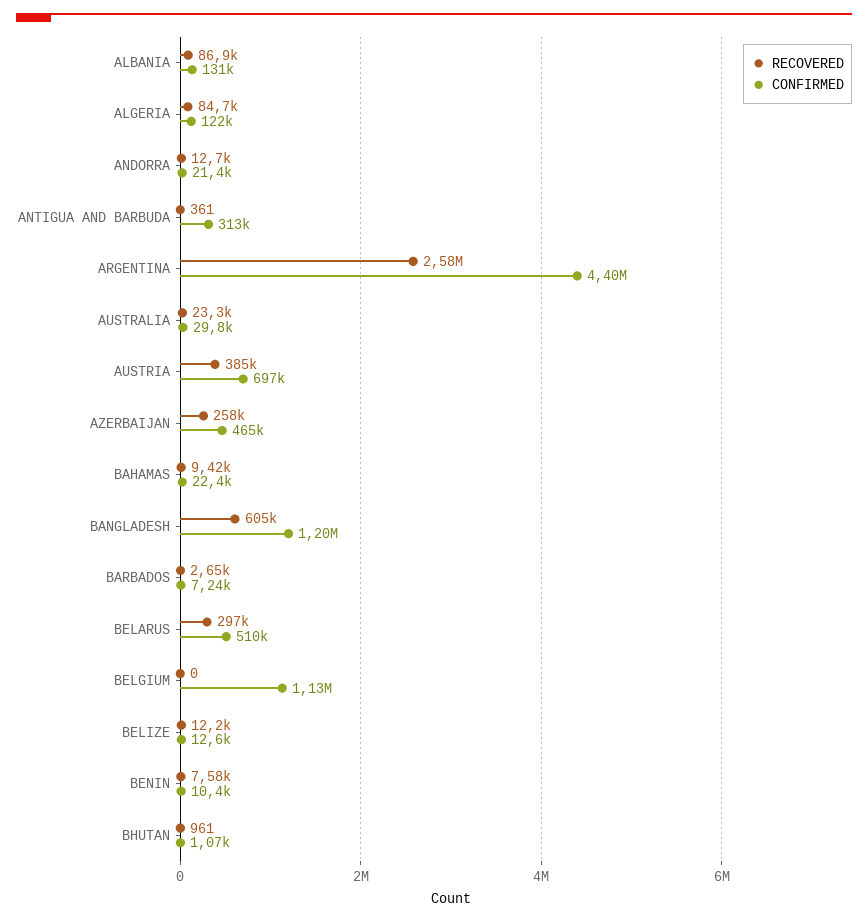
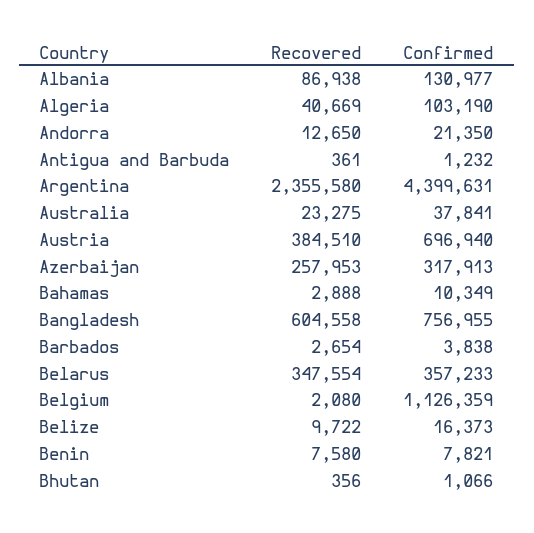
  {
    "RECOVERED": {
      "ALBANIA": 86938,
-     "ALGERIA": 84700,
+     "ALGERIA": 40669,
      "ANDORRA": 12650,
      "ANTIGUA AND BARBUDA": 361,
-     "ARGENTINA": 2580000,
+     "ARGENTINA": 2355580,
      "AUSTRALIA": 23275,
      "AUSTRIA": 384510,
      "AZERBAIJAN": 257953,
-     "BAHAMAS": 9420,
+     "BAHAMAS": 2888,
      "BANGLADESH": 604558,
      "BARBADOS": 2654,
-     "BELARUS": 297000,
+     "BELARUS": 347554,
-     "BELGIUM": 0,
+     "BELGIUM": 2080,
-     "BELIZE": 12200,
+     "BELIZE": 9722,
      "BENIN": 7580,
-     "BHUTAN": 961
+     "BHUTAN": 356
    },
    "CONFIRMED": {
      "ALBANIA": 130977,
-     "ALGERIA": 122000,
+     "ALGERIA": 103190,
      "ANDORRA": 21350,
-     "ANTIGUA AND BARBUDA": 313000,
+     "ANTIGUA AND BARBUDA": 1232,
      "ARGENTINA": 4399631,
-     "AUSTRALIA": 29800,
+     "AUSTRALIA": 37841,
      "AUSTRIA": 696940,
-     "AZERBAIJAN": 465000,
+     "AZERBAIJAN": 317913,
-     "BAHAMAS": 22400,
+     "BAHAMAS": 10349,
-     "BANGLADESH": 1200000,
+     "BANGLADESH": 756955,
-     "BARBADOS": 7240,
+     "BARBADOS": 3838,
-     "BELARUS": 510000,
+     "BELARUS": 357233,
      "BELGIUM": 1126359,
-     "BELIZE": 12600,
+     "BELIZE": 16373,
-     "BENIN": 10400,
+     "BENIN": 7821,
      "BHUTAN": 1066
    }
  }

